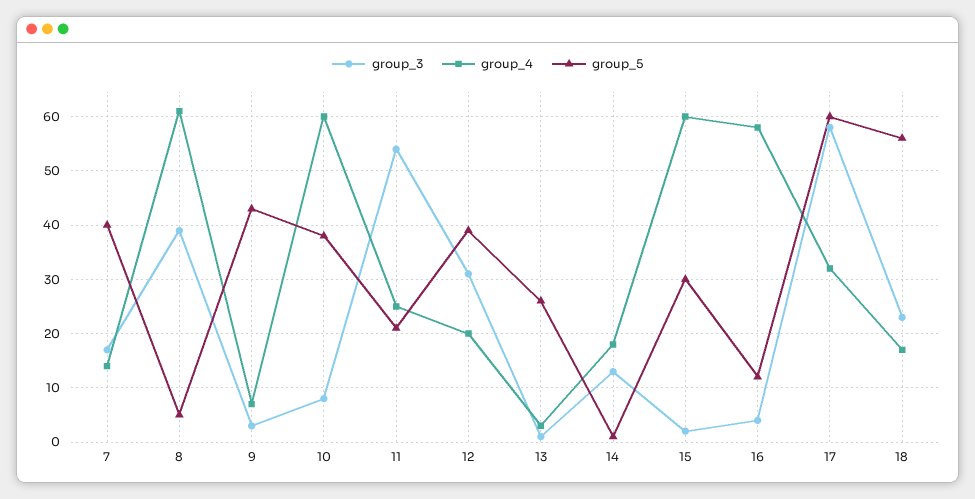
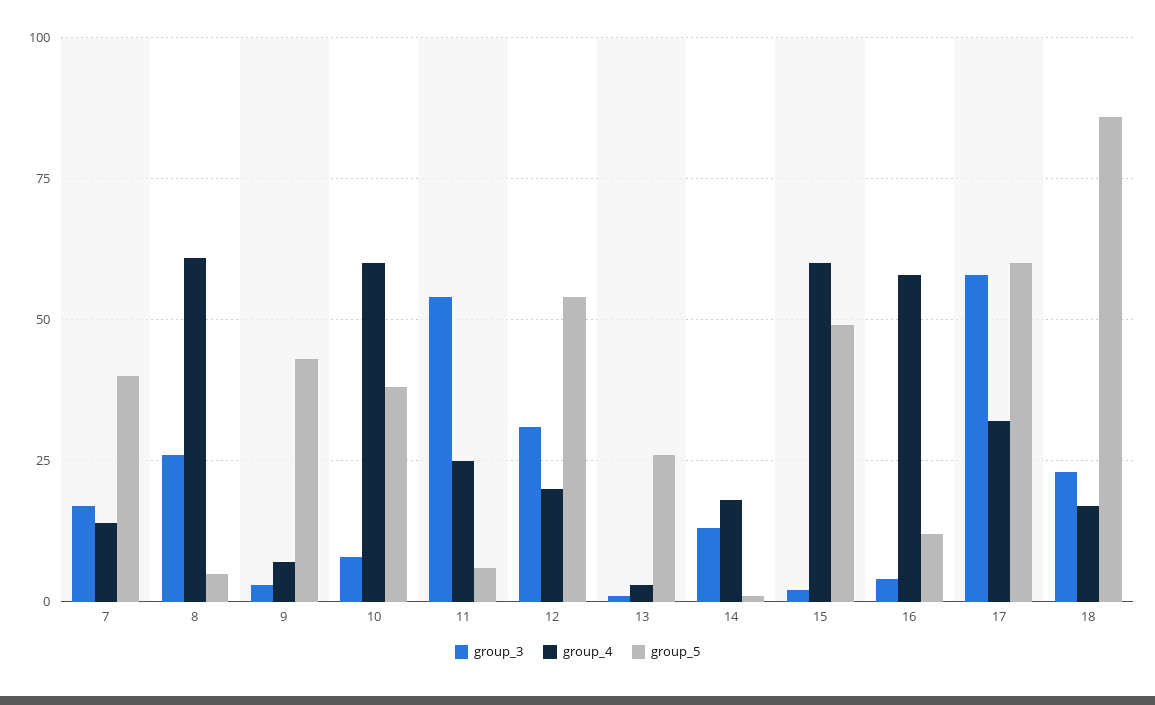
  {
    "group_3": {
      "7": 15,
-     "8": 40,
+     "8": 25,
      "9": 5,
      "10": 10,
      "11": 55,
      "12": 30,
      "13": 0,
      "14": 15,
      "15": 0,
      "16": 5,
      "17": 60,
      "18": 25
    },
    "group_4": {
      "7": 15,
      "8": 60,
      "9": 5,
      "10": 60,
      "11": 25,
      "12": 20,
      "13": 5,
      "14": 20,
      "15": 60,
      "16": 60,
      "17": 30,
      "18": 15
    },
    "group_5": {
      "7": 40,
      "8": 5,
      "9": 45,
      "10": 40,
-     "11": 20,
+     "11": 5,
-     "12": 40,
+     "12": 55,
      "13": 25,
      "14": 0,
-     "15": 30,
+     "15": 50,
      "16": 10,
      "17": 60,
-     "18": 55
+     "18": 85
    }
  }

